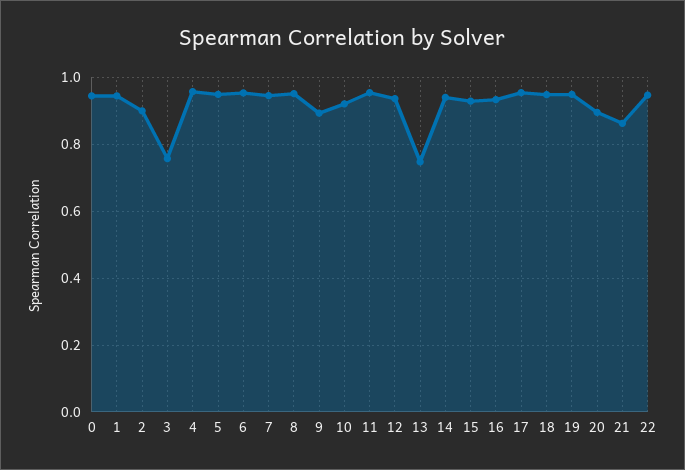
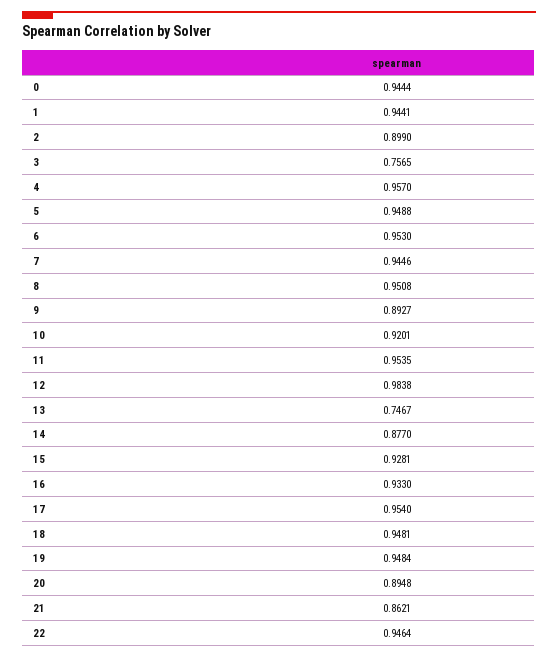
  {
    "0": 0.9444,
    "1": 0.9441,
    "2": 0.899,
    "3": 0.7565,
    "4": 0.957,
    "5": 0.9488,
    "6": 0.953,
    "7": 0.9446,
    "8": 0.9508,
    "9": 0.8927,
    "10": 0.9201,
    "11": 0.9535,
-   "12": 0.94,
+   "12": 0.9838,
    "13": 0.7467,
-   "14": 0.94,
+   "14": 0.877,
    "15": 0.9281,
    "16": 0.933,
    "17": 0.954,
    "18": 0.9481,
    "19": 0.9484,
    "20": 0.8948,
    "21": 0.8621,
    "22": 0.9464
  }

